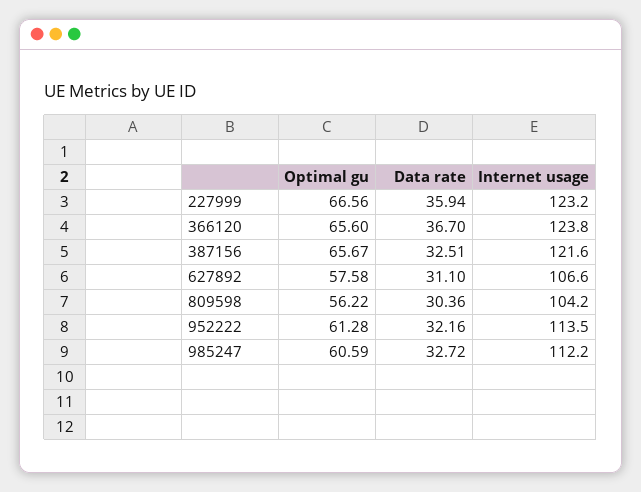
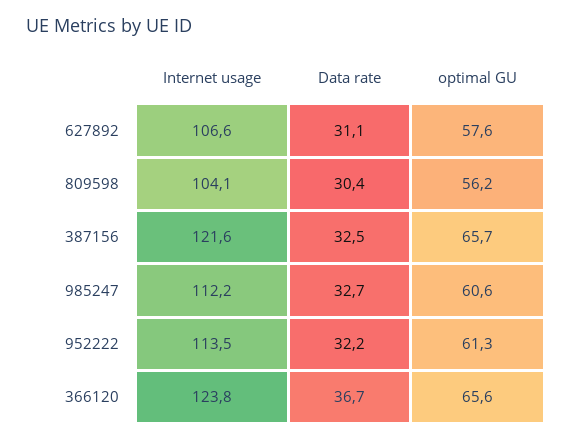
  {
    "Optimal gu": {
-     "227999": 66.56,
      "366120": 65.6,
      "387156": 65.67,
      "627892": 57.58,
      "809598": 56.22,
      "952222": 61.28,
      "985247": 60.59
    },
    "Data rate": {
-     "227999": 35.94,
      "366120": 36.7,
      "387156": 32.51,
      "627892": 31.1,
      "809598": 30.36,
      "952222": 32.16,
      "985247": 32.72
    },
    "Internet usage": {
-     "227999": 123.2,
      "366120": 123.8,
      "387156": 121.6,
      "627892": 106.6,
-     "809598": 104.2,
+     "809598": 104.1,
      "952222": 113.5,
      "985247": 112.2
    }
  }

